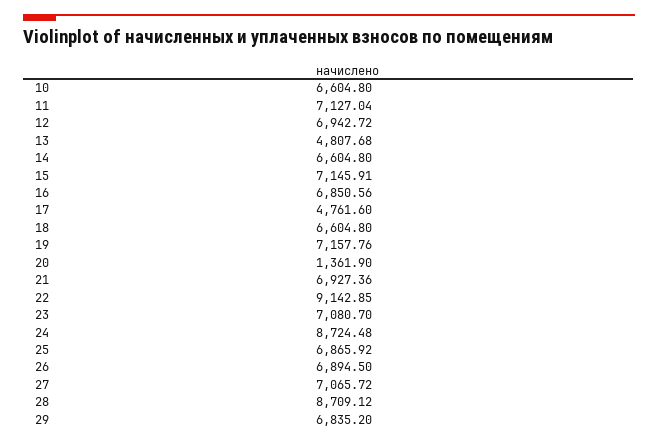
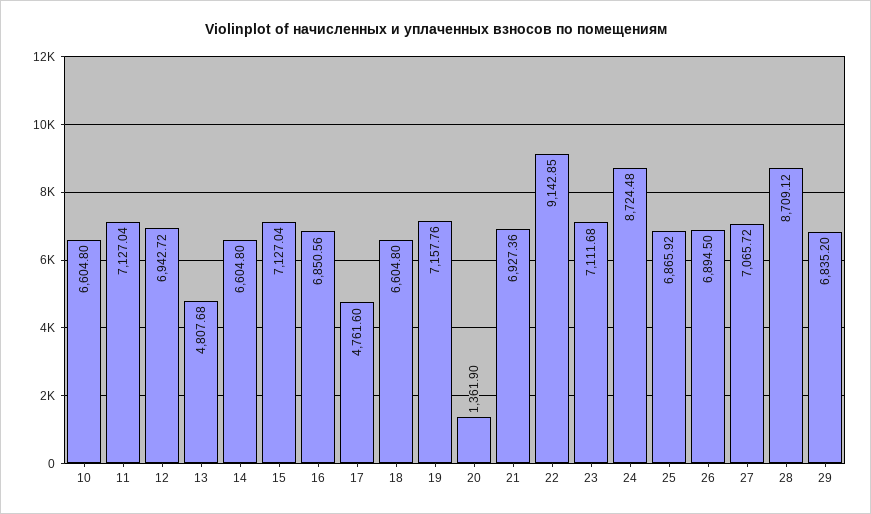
  {
    "10": 6604.8,
    "11": 7127.04,
    "12": 6942.72,
    "13": 4807.68,
    "14": 6604.8,
-   "15": 7145.91,
+   "15": 7127.04,
    "16": 6850.56,
    "17": 4761.6,
    "18": 6604.8,
    "19": 7157.76,
    "20": 1361.9,
    "21": 6927.36,
    "22": 9142.85,
-   "23": 7080.7,
+   "23": 7111.68,
    "24": 8724.48,
    "25": 6865.92,
    "26": 6894.5,
    "27": 7065.72,
    "28": 8709.12,
    "29": 6835.2
  }

